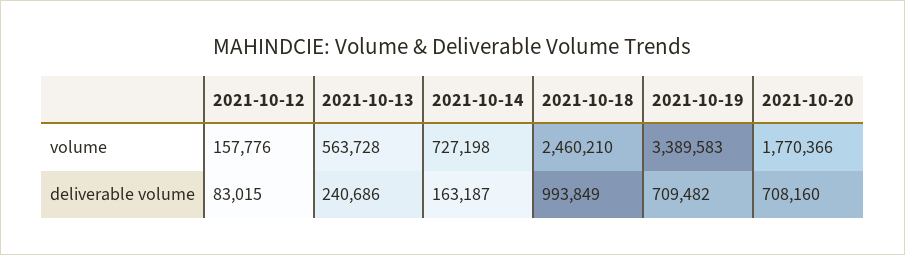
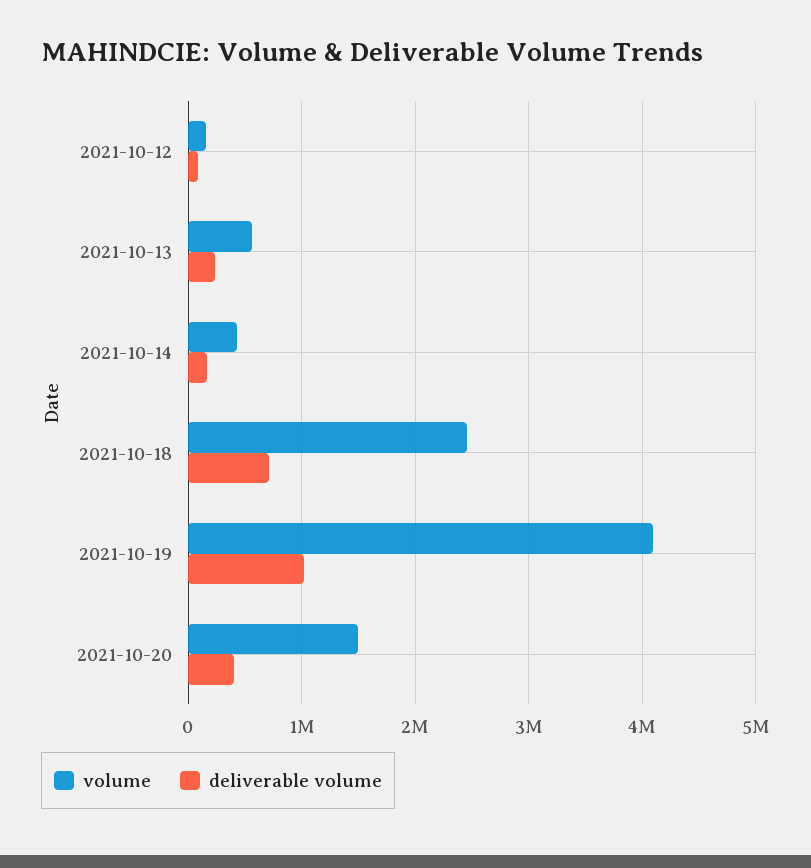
  {
    "volume": {
      "2021-10-12": 157776,
      "2021-10-13": 563728,
-     "2021-10-14": 727198,
+     "2021-10-14": 400000,
      "2021-10-18": 2460210,
-     "2021-10-19": 3389583,
+     "2021-10-19": 4100000,
-     "2021-10-20": 1770366
+     "2021-10-20": 1500000
    },
    "deliverable volume": {
      "2021-10-12": 83015,
      "2021-10-13": 240686,
      "2021-10-14": 163187,
-     "2021-10-18": 993849,
+     "2021-10-18": 700000,
-     "2021-10-19": 709482,
+     "2021-10-19": 1000000,
-     "2021-10-20": 708160
+     "2021-10-20": 400000
    }
  }

